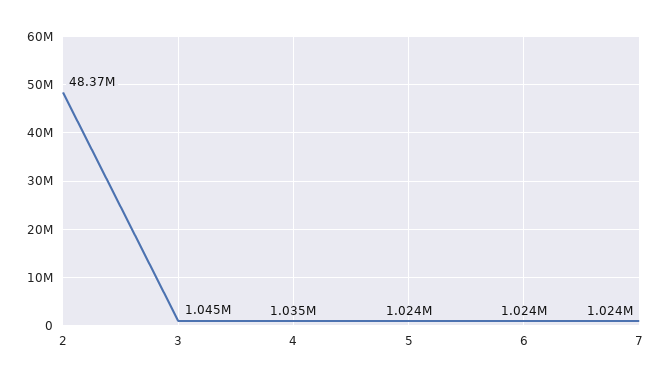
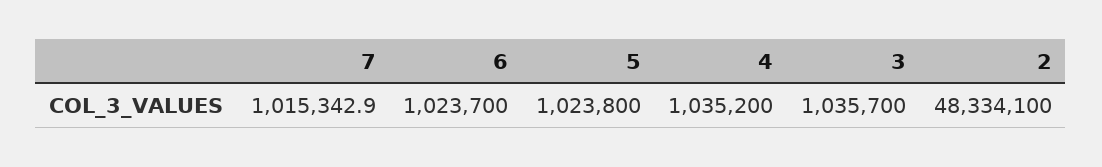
  {
-   "2": 48370000,
+   "2": 48334100,
-   "3": 1045000,
+   "3": 1035700,
    "4": 1035200,
    "5": 1023800,
    "6": 1023700,
-   "7": 1024000
+   "7": 1015342.9
  }

